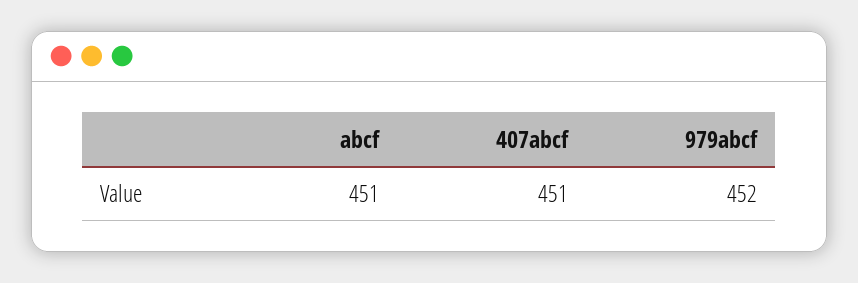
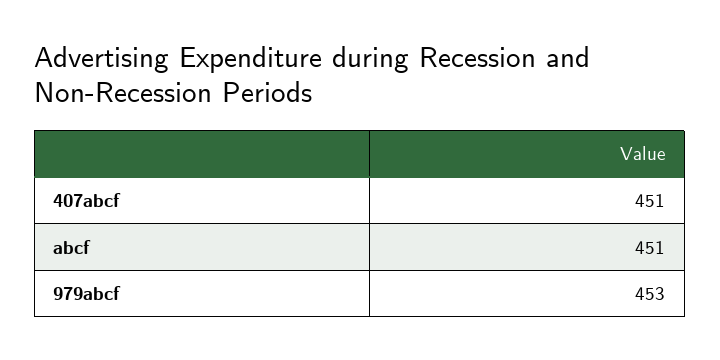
  {
    "abcf": 451,
    "407abcf": 451,
-   "979abcf": 452
+   "979abcf": 453
  }

